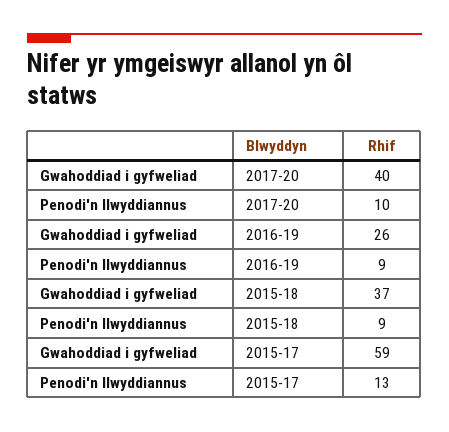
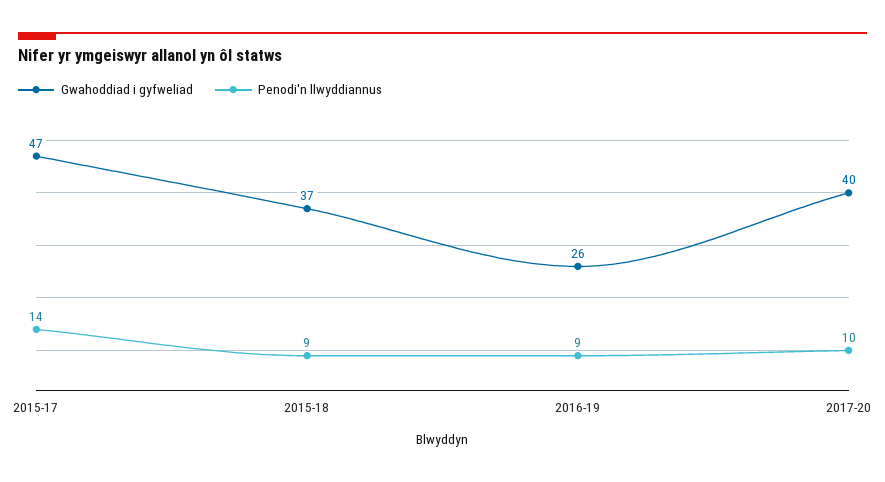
  {
    "Gwahoddiad i gyfweliad": {
      "2017-20": 40,
      "2016-19": 26,
      "2015-18": 37,
-     "2015-17": 59
+     "2015-17": 47
    },
    "Penodi'n llwyddiannus": {
      "2017-20": 10,
      "2016-19": 9,
      "2015-18": 9,
-     "2015-17": 13
+     "2015-17": 14
    }
  }

